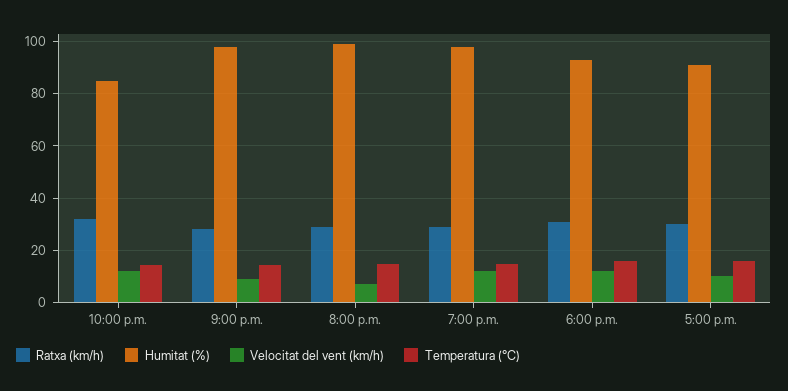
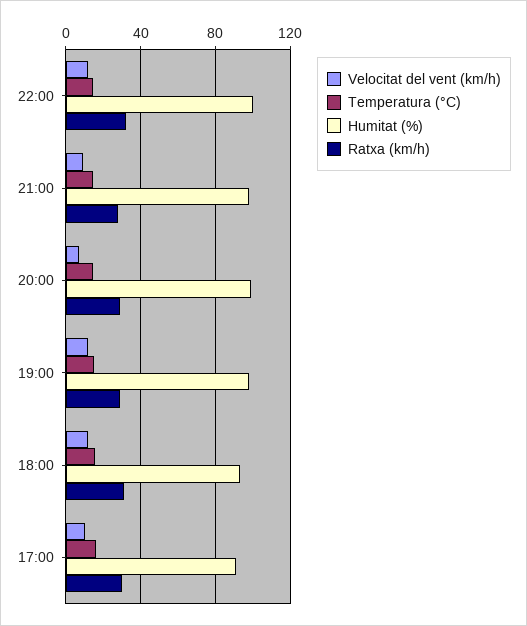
  {
    "Ratxa (km/h)": {
      "10:00 p.m.": 32.5,
      "9:00 p.m.": 27.5,
      "8:00 p.m.": 30,
      "7:00 p.m.": 30,
      "6:00 p.m.": 30,
      "5:00 p.m.": 30
    },
    "Humitat (%)": {
-     "10:00 p.m.": 85,
+     "10:00 p.m.": 100,
      "9:00 p.m.": 97.5,
      "8:00 p.m.": 100,
      "7:00 p.m.": 97.5,
      "6:00 p.m.": 92.5,
      "5:00 p.m.": 90
    },
    "Velocitat del vent (km/h)": {
      "10:00 p.m.": 12.5,
      "9:00 p.m.": 10,
      "8:00 p.m.": 7.5,
      "7:00 p.m.": 12.5,
      "6:00 p.m.": 12.5,
      "5:00 p.m.": 10
    },
    "Temperatura (°C)": {
      "10:00 p.m.": 15,
      "9:00 p.m.": 15,
      "8:00 p.m.": 15,
      "7:00 p.m.": 15,
      "6:00 p.m.": 15,
      "5:00 p.m.": 15
    }
  }

